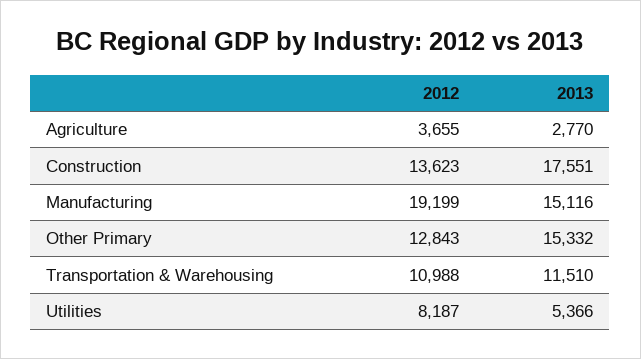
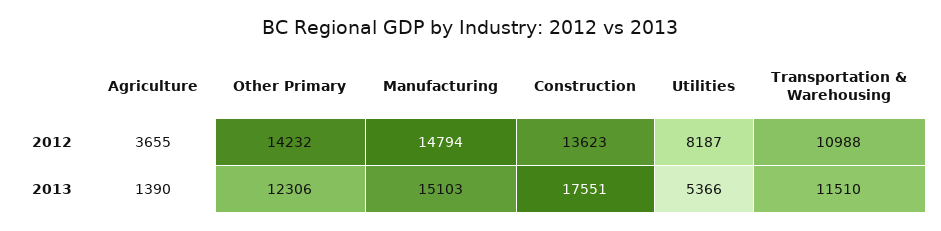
  {
    "2012": {
      "Agriculture": 3655,
      "Construction": 13623,
-     "Manufacturing": 19199,
+     "Manufacturing": 14794,
-     "Other Primary": 12843,
+     "Other Primary": 14232,
      "Transportation & Warehousing": 10988,
      "Utilities": 8187
    },
    "2013": {
-     "Agriculture": 2770,
+     "Agriculture": 1390,
      "Construction": 17551,
-     "Manufacturing": 15116,
+     "Manufacturing": 15103,
-     "Other Primary": 15332,
+     "Other Primary": 12306,
      "Transportation & Warehousing": 11510,
      "Utilities": 5366
    }
  }

